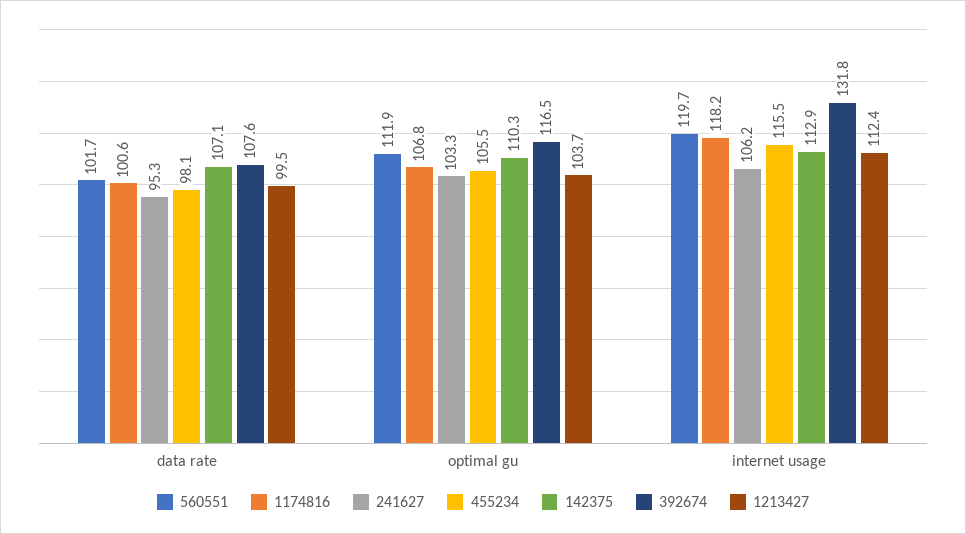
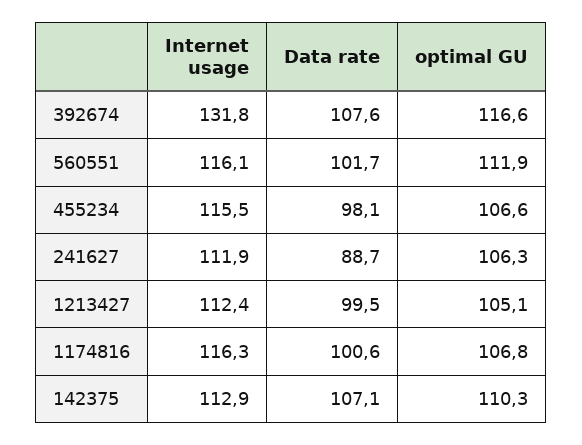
  {
    "560551": {
      "data rate": 101.7,
      "optimal gu": 111.9,
-     "internet usage": 119.7
+     "internet usage": 116.1
    },
    "1174816": {
      "data rate": 100.6,
      "optimal gu": 106.8,
-     "internet usage": 118.2
+     "internet usage": 116.3
    },
    "241627": {
-     "data rate": 95.3,
+     "data rate": 88.7,
-     "optimal gu": 103.3,
+     "optimal gu": 106.3,
-     "internet usage": 106.2
+     "internet usage": 111.9
    },
    "455234": {
      "data rate": 98.1,
-     "optimal gu": 105.5,
+     "optimal gu": 106.6,
      "internet usage": 115.5
    },
    "142375": {
      "data rate": 107.1,
      "optimal gu": 110.3,
      "internet usage": 112.9
    },
    "392674": {
      "data rate": 107.6,
-     "optimal gu": 116.5,
+     "optimal gu": 116.6,
      "internet usage": 131.8
    },
    "1213427": {
      "data rate": 99.5,
-     "optimal gu": 103.7,
+     "optimal gu": 105.1,
      "internet usage": 112.4
    }
  }

